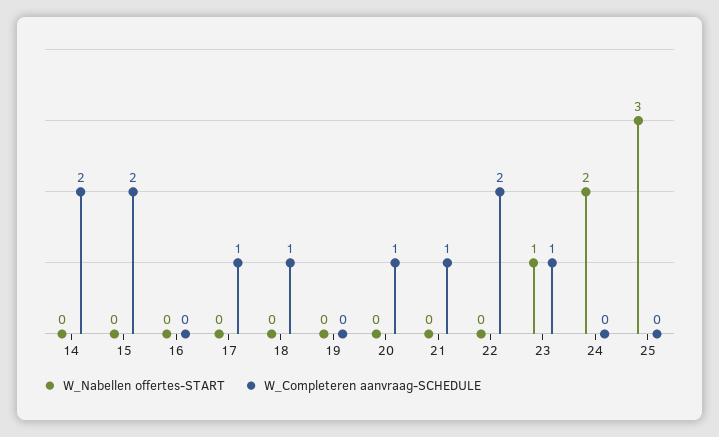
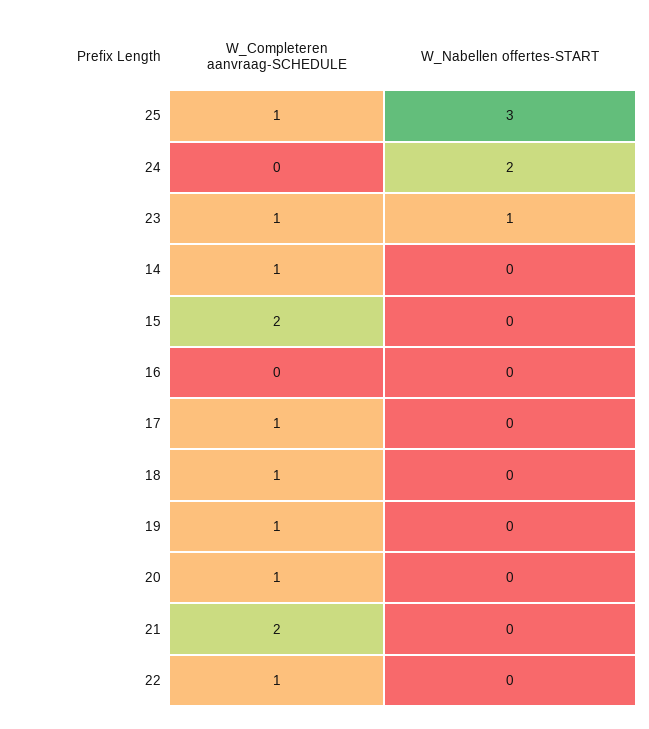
  {
    "W_Nabellen offertes-START": {
      "14": 0,
      "15": 0,
      "16": 0,
      "17": 0,
      "18": 0,
      "19": 0,
      "20": 0,
      "21": 0,
      "22": 0,
      "23": 1,
      "24": 2,
      "25": 3
    },
    "W_Completeren aanvraag-SCHEDULE": {
-     "14": 2,
+     "14": 1,
      "15": 2,
      "16": 0,
      "17": 1,
      "18": 1,
-     "19": 0,
+     "19": 1,
      "20": 1,
-     "21": 1,
+     "21": 2,
-     "22": 2,
+     "22": 1,
      "23": 1,
      "24": 0,
-     "25": 0
+     "25": 1
    }
  }

